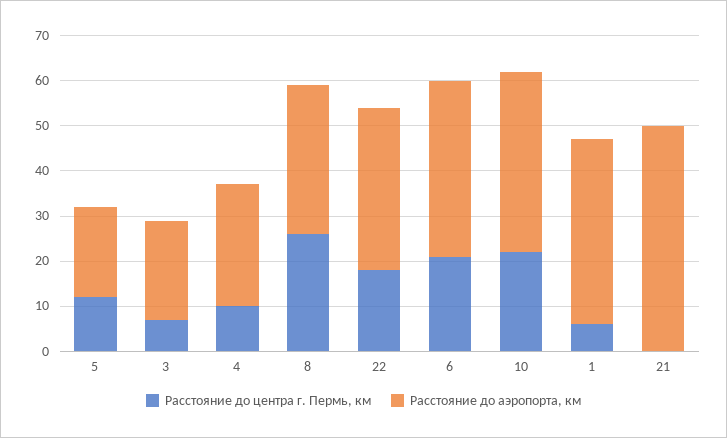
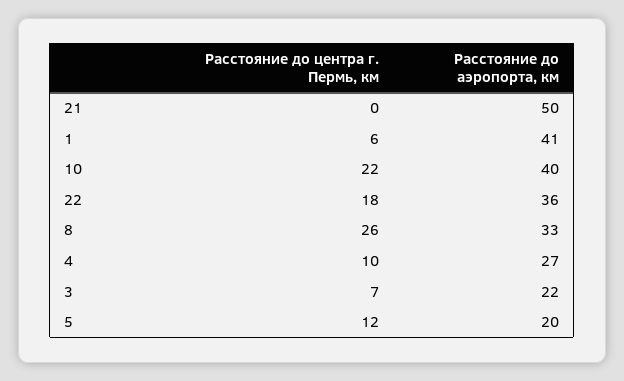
  {
    "Расстояние до центра г. Пермь, км": {
      "5": 12,
      "3": 7,
      "4": 10,
      "8": 26,
      "22": 18,
-     "6": 20,
      "10": 22,
      "1": 6,
      "21": 0
    },
    "Расстояние до аэропорта, км": {
      "5": 20,
      "3": 22,
      "4": 27,
      "8": 33,
      "22": 36,
-     "6": 40,
      "10": 40,
      "1": 41,
      "21": 50
    }
  }

